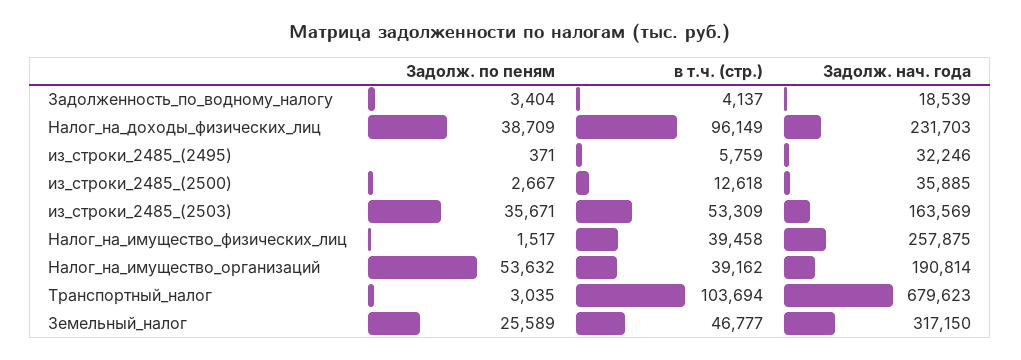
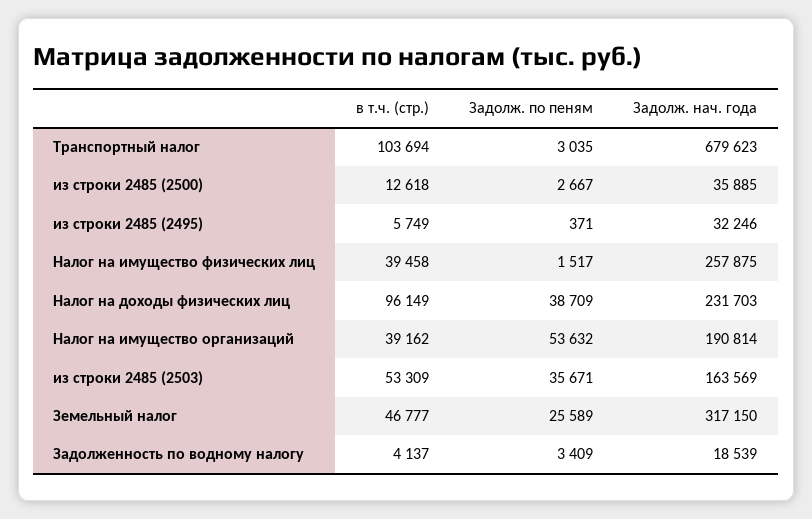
  {
    "Задолж. по пеням": {
-     "Задолженность_по_водному_налогу": 3404,
+     "Задолженность_по_водному_налогу": 3409,
      "Налог_на_доходы_физических_лиц": 38709,
      "из_строки_2485_(2495)": 371,
      "из_строки_2485_(2500)": 2667,
      "из_строки_2485_(2503)": 35671,
      "Налог_на_имущество_физических_лиц": 1517,
      "Налог_на_имущество_организаций": 53632,
      "Транспортный_налог": 3035,
      "Земельный_налог": 25589
    },
    "в т.ч. (стр.)": {
      "Задолженность_по_водному_налогу": 4137,
      "Налог_на_доходы_физических_лиц": 96149,
-     "из_строки_2485_(2495)": 5759,
+     "из_строки_2485_(2495)": 5749,
      "из_строки_2485_(2500)": 12618,
      "из_строки_2485_(2503)": 53309,
      "Налог_на_имущество_физических_лиц": 39458,
      "Налог_на_имущество_организаций": 39162,
      "Транспортный_налог": 103694,
      "Земельный_налог": 46777
    },
    "Задолж. нач. года": {
      "Задолженность_по_водному_налогу": 18539,
      "Налог_на_доходы_физических_лиц": 231703,
      "из_строки_2485_(2495)": 32246,
      "из_строки_2485_(2500)": 35885,
      "из_строки_2485_(2503)": 163569,
      "Налог_на_имущество_физических_лиц": 257875,
      "Налог_на_имущество_организаций": 190814,
      "Транспортный_налог": 679623,
      "Земельный_налог": 317150
    }
  }

